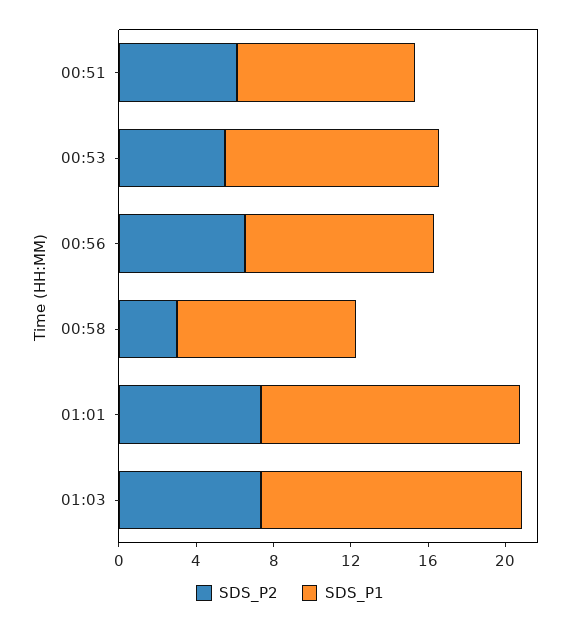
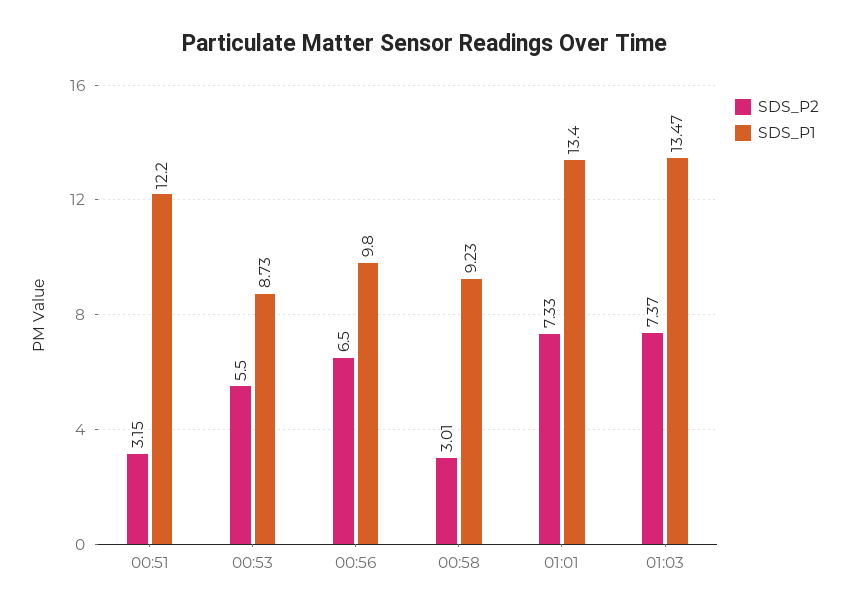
  {
    "SDS_P2": {
-     "00:51": 6,
+     "00:51": 3.15,
      "00:53": 5.5,
      "00:56": 6.5,
      "00:58": 3.01,
      "01:01": 7.33,
      "01:03": 7.37
    },
    "SDS_P1": {
-     "00:51": 9,
+     "00:51": 12.2,
-     "00:53": 11,
+     "00:53": 8.73,
      "00:56": 9.8,
      "00:58": 9.23,
      "01:01": 13.4,
      "01:03": 13.47
    }
  }

